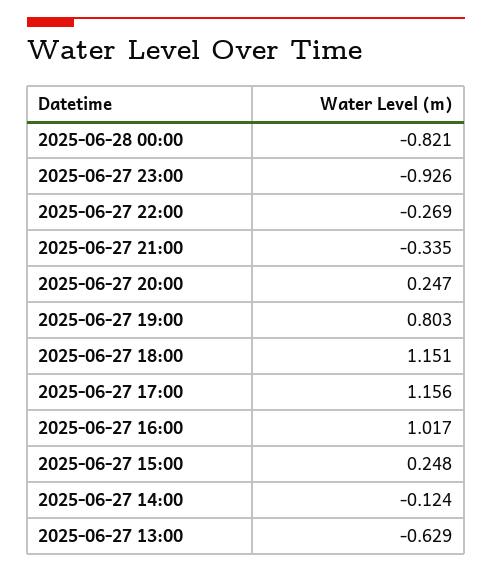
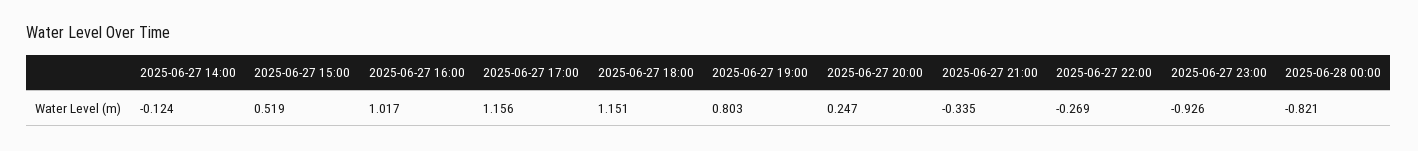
  {
    "2025-06-28 00:00": -0.821,
    "2025-06-27 23:00": -0.926,
    "2025-06-27 22:00": -0.269,
    "2025-06-27 21:00": -0.335,
    "2025-06-27 20:00": 0.247,
    "2025-06-27 19:00": 0.803,
    "2025-06-27 18:00": 1.151,
    "2025-06-27 17:00": 1.156,
    "2025-06-27 16:00": 1.017,
-   "2025-06-27 15:00": 0.248,
+   "2025-06-27 15:00": 0.519,
-   "2025-06-27 14:00": -0.124,
+   "2025-06-27 14:00": -0.124
-   "2025-06-27 13:00": -0.629
  }

